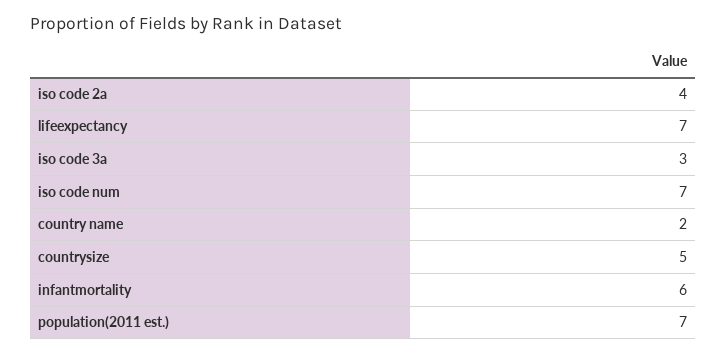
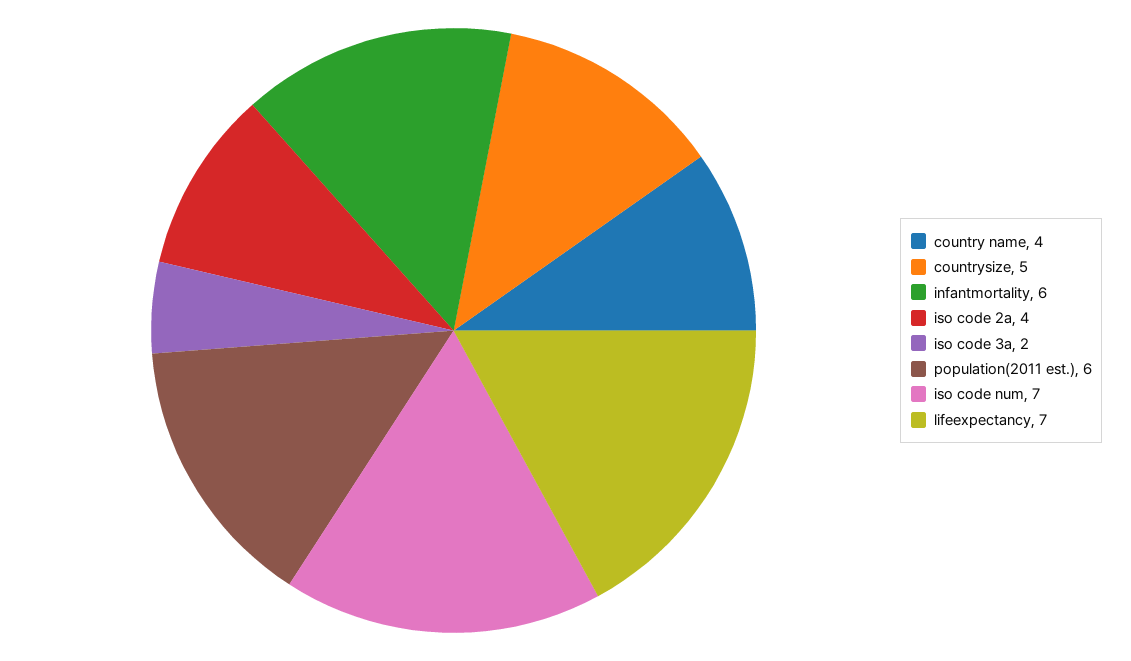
  {
    "iso code 2a": 4,
    "lifeexpectancy": 7,
-   "iso code 3a": 3,
+   "iso code 3a": 2,
    "iso code num": 7,
-   "country name": 2,
+   "country name": 4,
    "countrysize": 5,
    "infantmortality": 6,
-   "population(2011 est.)": 7
+   "population(2011 est.)": 6
  }

